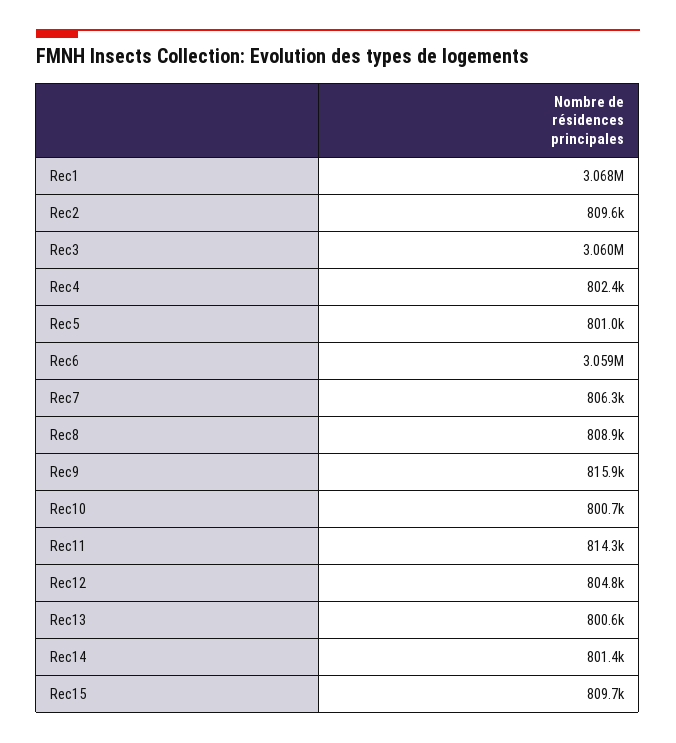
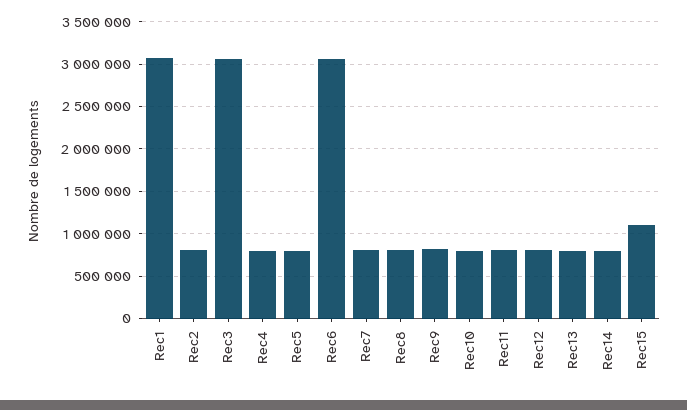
  {
    "Rec1": 3068000,
    "Rec2": 809600,
    "Rec3": 3060000,
    "Rec4": 802400,
    "Rec5": 801000,
    "Rec6": 3059000,
    "Rec7": 806300,
    "Rec8": 808900,
    "Rec9": 815900,
    "Rec10": 800700,
    "Rec11": 814300,
    "Rec12": 804800,
    "Rec13": 800600,
    "Rec14": 801400,
-   "Rec15": 809700
+   "Rec15": 1100000
  }

